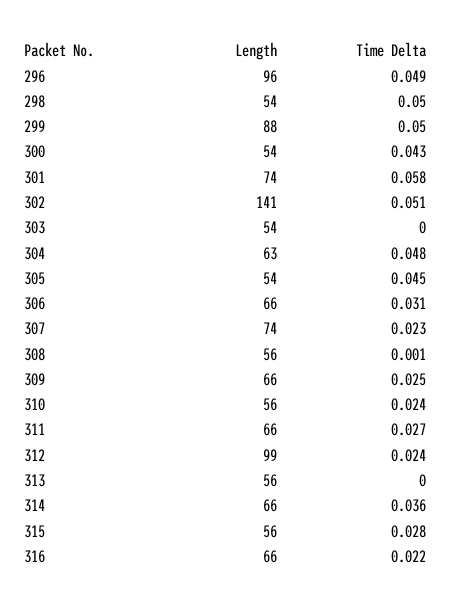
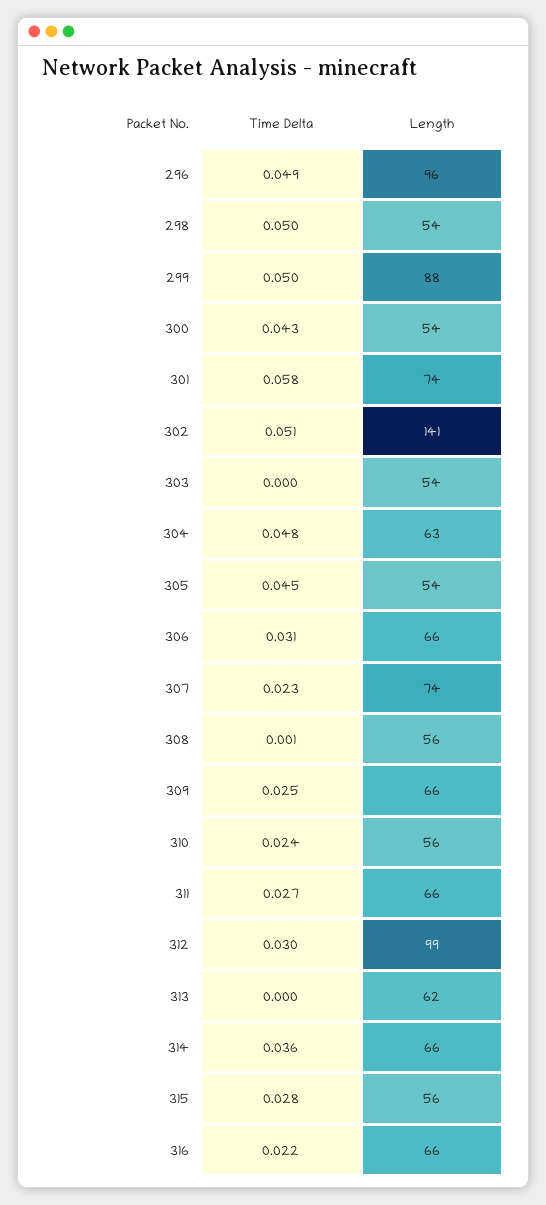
  {
    "Length": {
      "296": 96,
      "298": 54,
      "299": 88,
      "300": 54,
      "301": 74,
      "302": 141,
      "303": 54,
      "304": 63,
      "305": 54,
      "306": 66,
      "307": 74,
      "308": 56,
      "309": 66,
      "310": 56,
      "311": 66,
      "312": 99,
-     "313": 56,
+     "313": 62,
      "314": 66,
      "315": 56,
      "316": 66
    },
    "Time Delta": {
      "296": 0.049,
      "298": 0.05,
      "299": 0.05,
      "300": 0.043,
      "301": 0.058,
      "302": 0.051,
      "303": 0,
      "304": 0.048,
      "305": 0.045,
      "306": 0.031,
      "307": 0.023,
      "308": 0.001,
      "309": 0.025,
      "310": 0.024,
      "311": 0.027,
-     "312": 0.024,
+     "312": 0.03,
      "313": 0,
      "314": 0.036,
      "315": 0.028,
      "316": 0.022
    }
  }

